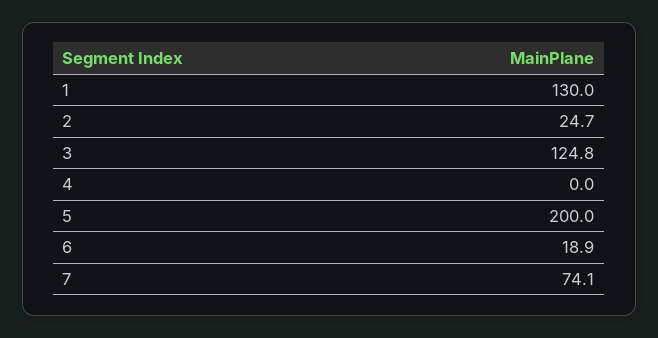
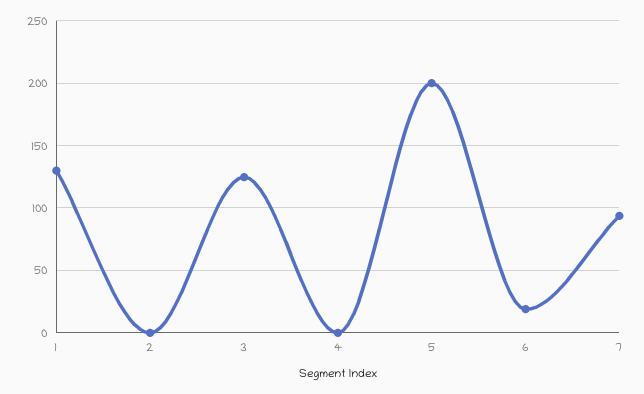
  {
    "1": 130,
-   "2": 24.7,
+   "2": 0,
    "3": 124.8,
    "4": 0,
    "5": 200,
    "6": 18.9,
-   "7": 74.1
+   "7": 95
  }

